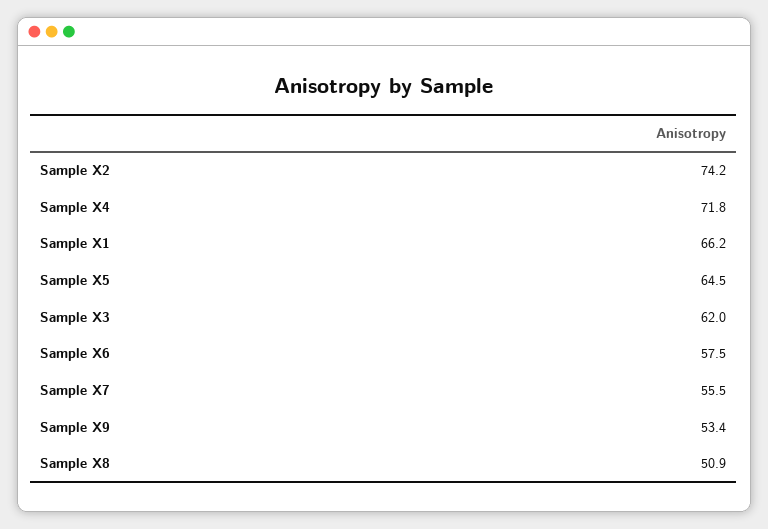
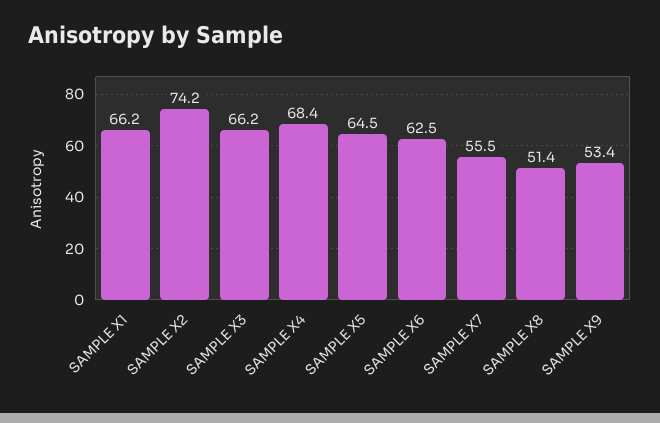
  {
    "Sample X2": 74.2,
-   "Sample X4": 71.8,
+   "Sample X4": 68.4,
    "Sample X1": 66.2,
    "Sample X5": 64.5,
-   "Sample X3": 62,
+   "Sample X3": 66.2,
-   "Sample X6": 57.5,
+   "Sample X6": 62.5,
    "Sample X7": 55.5,
    "Sample X9": 53.4,
-   "Sample X8": 50.9
+   "Sample X8": 51.4
  }

